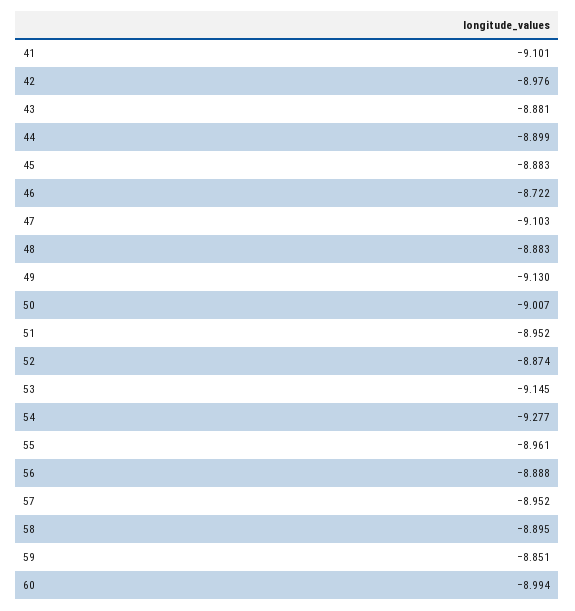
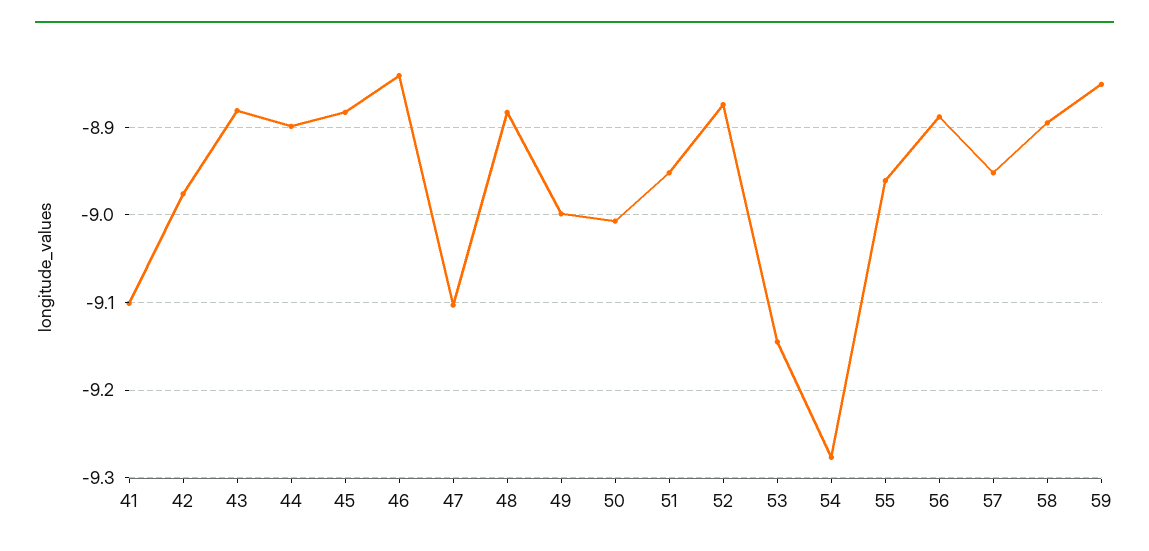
  {
    "41": -9.101,
    "42": -8.976,
    "43": -8.881,
    "44": -8.899,
    "45": -8.883,
-   "46": -8.722,
+   "46": -8.84,
    "47": -9.103,
    "48": -8.883,
-   "49": -9.13,
+   "49": -9,
    "50": -9.007,
    "51": -8.952,
    "52": -8.874,
    "53": -9.145,
    "54": -9.277,
    "55": -8.961,
    "56": -8.888,
    "57": -8.952,
    "58": -8.895,
-   "59": -8.851,
+   "59": -8.851
-   "60": -8.994
  }

